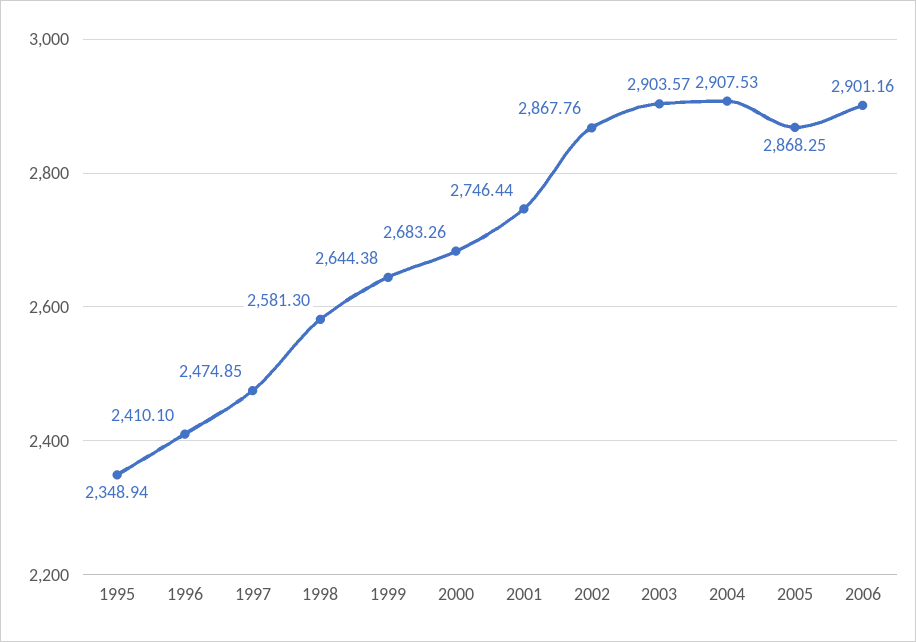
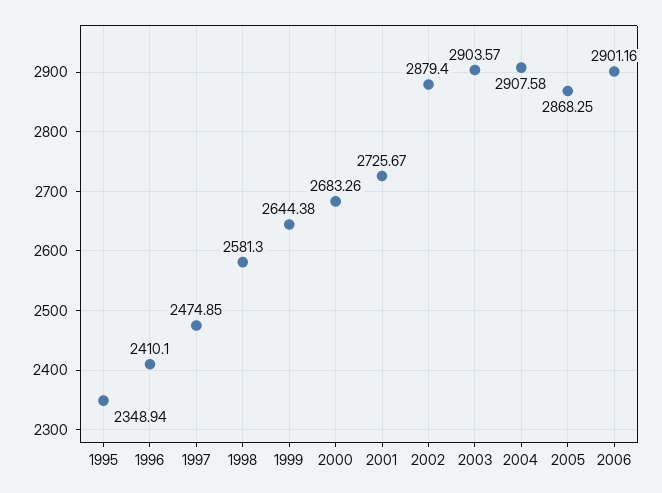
  {
    "1995": 2348.94,
    "1996": 2410.1,
    "1997": 2474.85,
    "1998": 2581.3,
    "1999": 2644.38,
    "2000": 2683.26,
-   "2001": 2746.44,
+   "2001": 2725.67,
-   "2002": 2867.76,
+   "2002": 2879.4,
    "2003": 2903.57,
-   "2004": 2907.53,
+   "2004": 2907.58,
    "2005": 2868.25,
    "2006": 2901.16
  }

